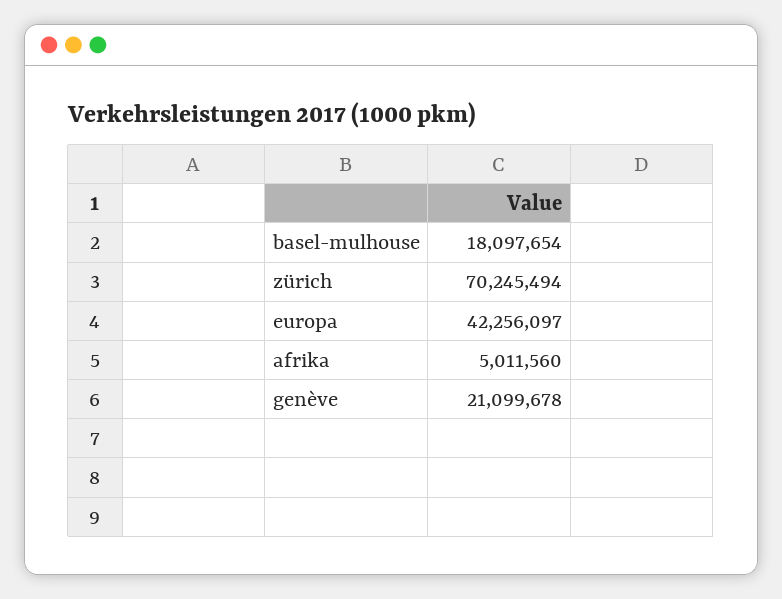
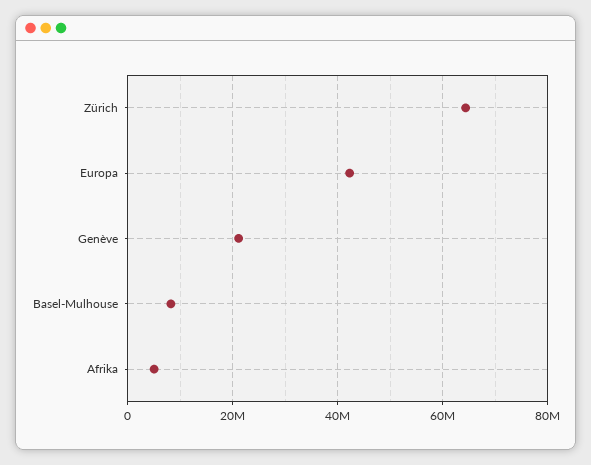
  {
-   "basel-mulhouse": 18097654,
+   "basel-mulhouse": 8000000,
-   "zürich": 70245494,
+   "zürich": 64000000,
    "europa": 42256097,
    "afrika": 5011560,
    "genève": 21099678
  }

